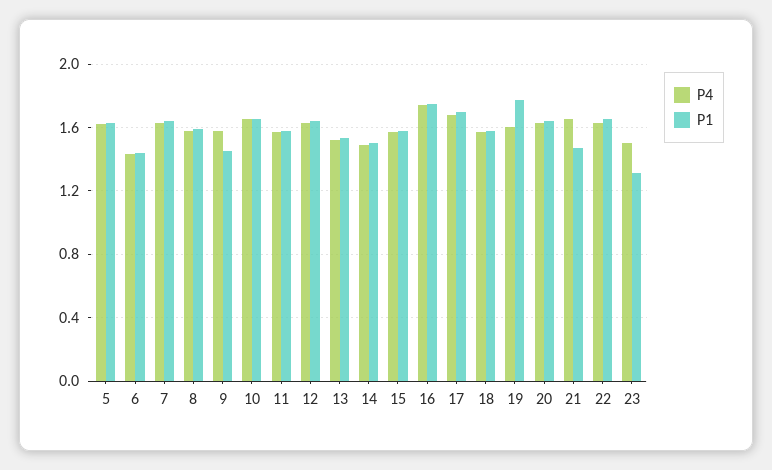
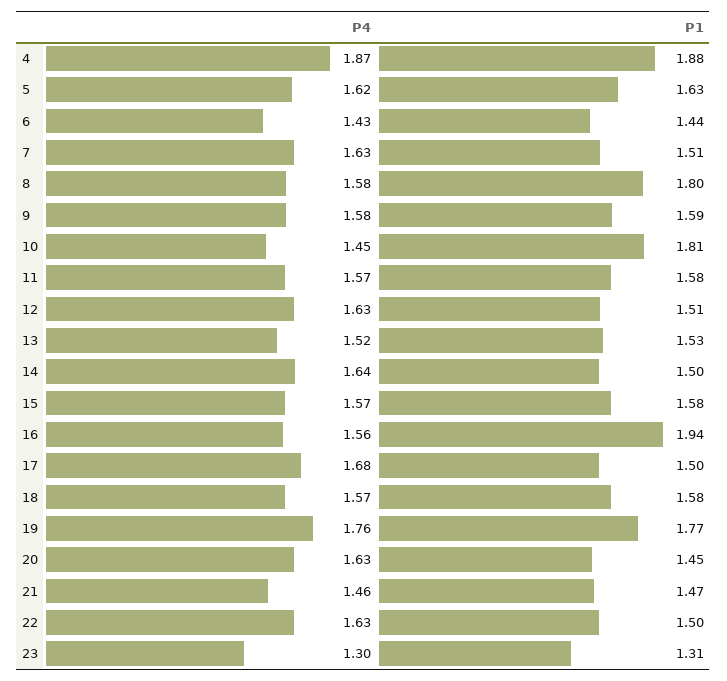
  {
    "P4": {
      "5": 1.62,
      "6": 1.43,
      "7": 1.63,
      "8": 1.58,
      "9": 1.58,
-     "10": 1.65,
+     "10": 1.45,
      "11": 1.57,
      "12": 1.63,
      "13": 1.52,
-     "14": 1.5,
+     "14": 1.64,
      "15": 1.57,
-     "16": 1.75,
+     "16": 1.56,
      "17": 1.68,
      "18": 1.57,
-     "19": 1.6,
+     "19": 1.76,
      "20": 1.63,
-     "21": 1.65,
+     "21": 1.46,
      "22": 1.63,
-     "23": 1.5
+     "23": 1.3,
+     "4": 1.87
    },
    "P1": {
      "5": 1.63,
      "6": 1.44,
-     "7": 1.65,
+     "7": 1.51,
-     "8": 1.6,
+     "8": 1.8,
-     "9": 1.45,
+     "9": 1.59,
-     "10": 1.65,
+     "10": 1.81,
      "11": 1.58,
-     "12": 1.65,
+     "12": 1.51,
      "13": 1.53,
      "14": 1.5,
      "15": 1.58,
-     "16": 1.75,
+     "16": 1.94,
-     "17": 1.7,
+     "17": 1.5,
      "18": 1.58,
      "19": 1.77,
-     "20": 1.65,
+     "20": 1.45,
      "21": 1.47,
-     "22": 1.65,
+     "22": 1.5,
-     "23": 1.31
+     "23": 1.31,
+     "4": 1.88
    }
  }

